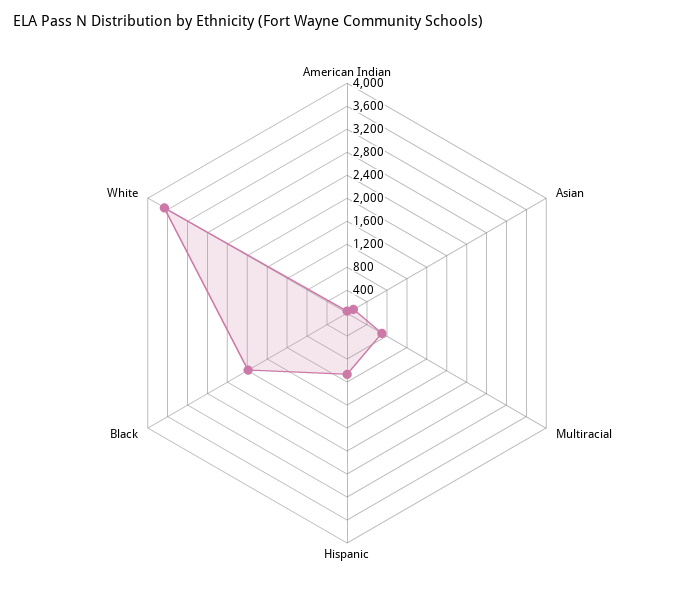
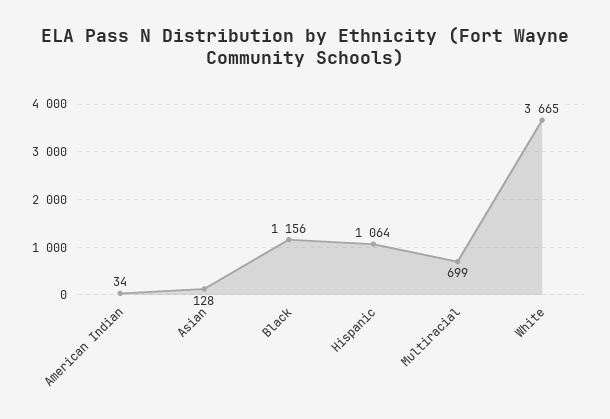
  {
    "American Indian": 34,
    "Asian": 128,
    "Multiracial": 699,
    "Hispanic": 1064,
-   "Black": 2000,
+   "Black": 1156,
    "White": 3665
  }

